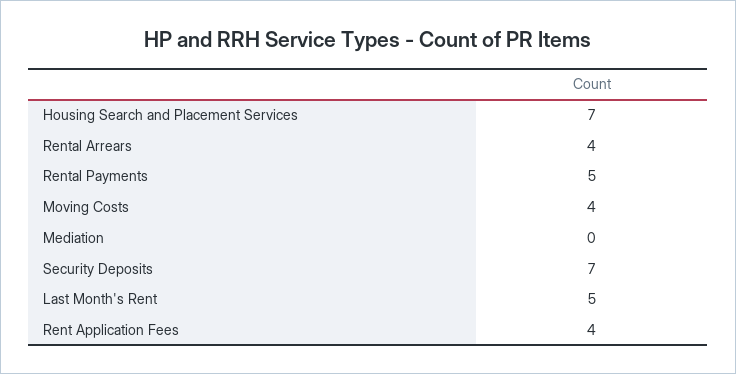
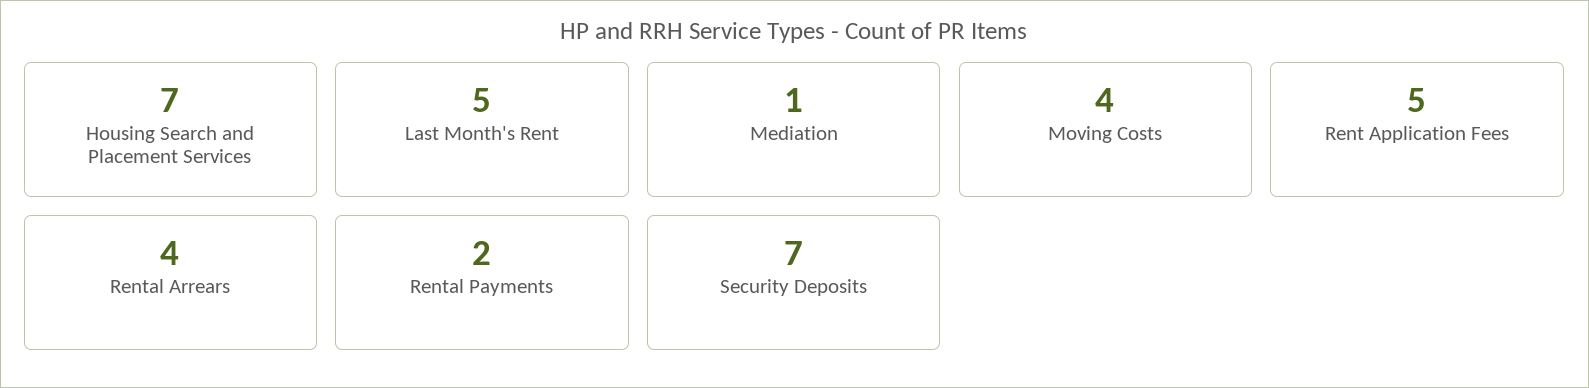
  {
    "Housing Search and Placement Services": 7,
    "Rental Arrears": 4,
-   "Rental Payments": 5,
+   "Rental Payments": 2,
    "Moving Costs": 4,
-   "Mediation": 0,
+   "Mediation": 1,
    "Security Deposits": 7,
    "Last Month's Rent": 5,
-   "Rent Application Fees": 4
+   "Rent Application Fees": 5
  }

